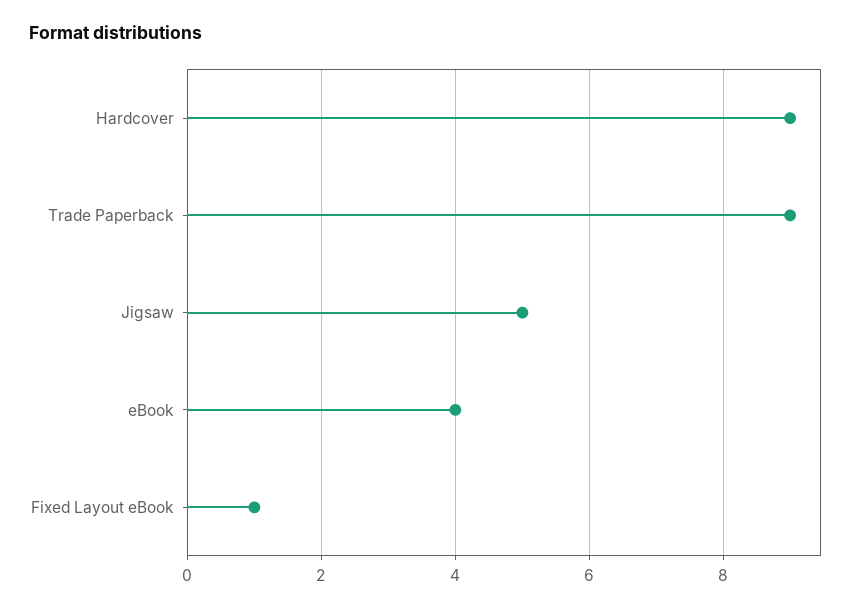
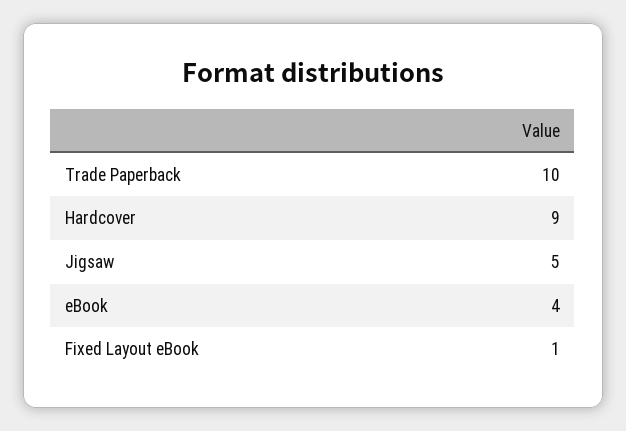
  {
    "Hardcover": 9,
-   "Trade Paperback": 9,
+   "Trade Paperback": 10,
    "Jigsaw": 5,
    "eBook": 4,
    "Fixed Layout eBook": 1
  }

